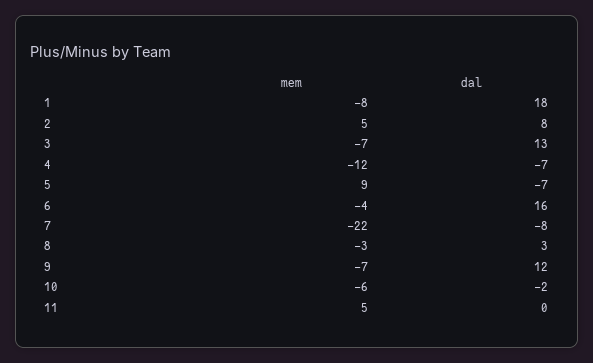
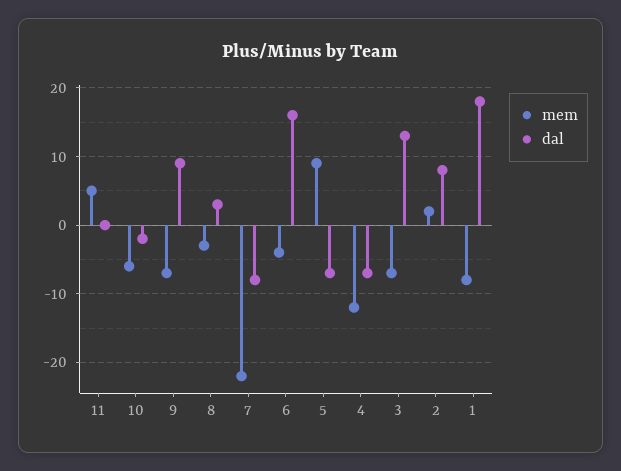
  {
    "mem": {
      "1": -8,
-     "2": 5,
+     "2": 2,
      "3": -7,
      "4": -12,
      "5": 9,
      "6": -4,
      "7": -22,
      "8": -3,
      "9": -7,
      "10": -6,
      "11": 5
    },
    "dal": {
      "1": 18,
      "2": 8,
      "3": 13,
      "4": -7,
      "5": -7,
      "6": 16,
      "7": -8,
      "8": 3,
-     "9": 12,
+     "9": 9,
      "10": -2,
      "11": 0
    }
  }

